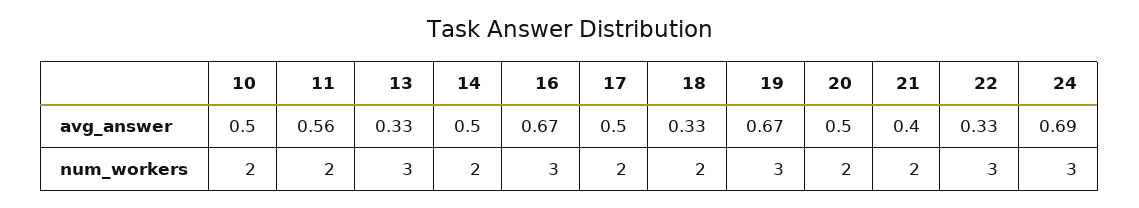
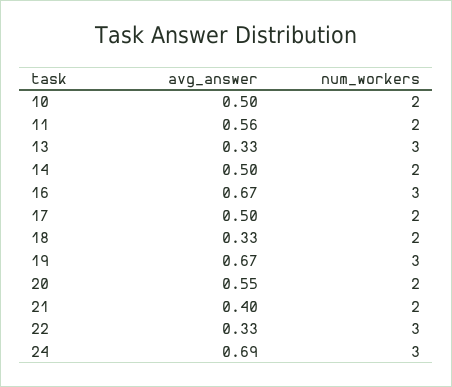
  {
    "10": {
      "avg_answer": 0.5,
      "num_workers": 2
    },
    "11": {
      "avg_answer": 0.56,
      "num_workers": 2
    },
    "13": {
      "avg_answer": 0.33,
      "num_workers": 3
    },
    "14": {
      "avg_answer": 0.5,
      "num_workers": 2
    },
    "16": {
      "avg_answer": 0.67,
      "num_workers": 3
    },
    "17": {
      "avg_answer": 0.5,
      "num_workers": 2
    },
    "18": {
      "avg_answer": 0.33,
      "num_workers": 2
    },
    "19": {
      "avg_answer": 0.67,
      "num_workers": 3
    },
    "20": {
-     "avg_answer": 0.5,
+     "avg_answer": 0.55,
      "num_workers": 2
    },
    "21": {
      "avg_answer": 0.4,
      "num_workers": 2
    },
    "22": {
      "avg_answer": 0.33,
      "num_workers": 3
    },
    "24": {
      "avg_answer": 0.69,
      "num_workers": 3
    }
  }

